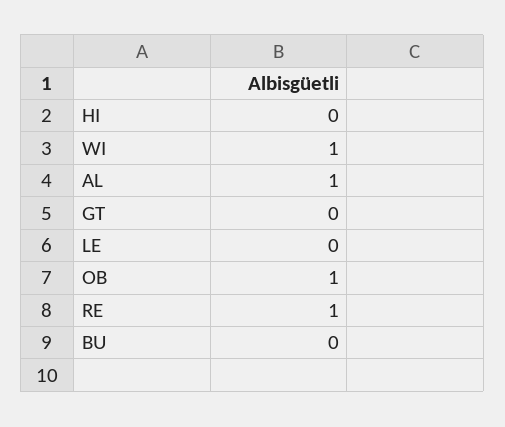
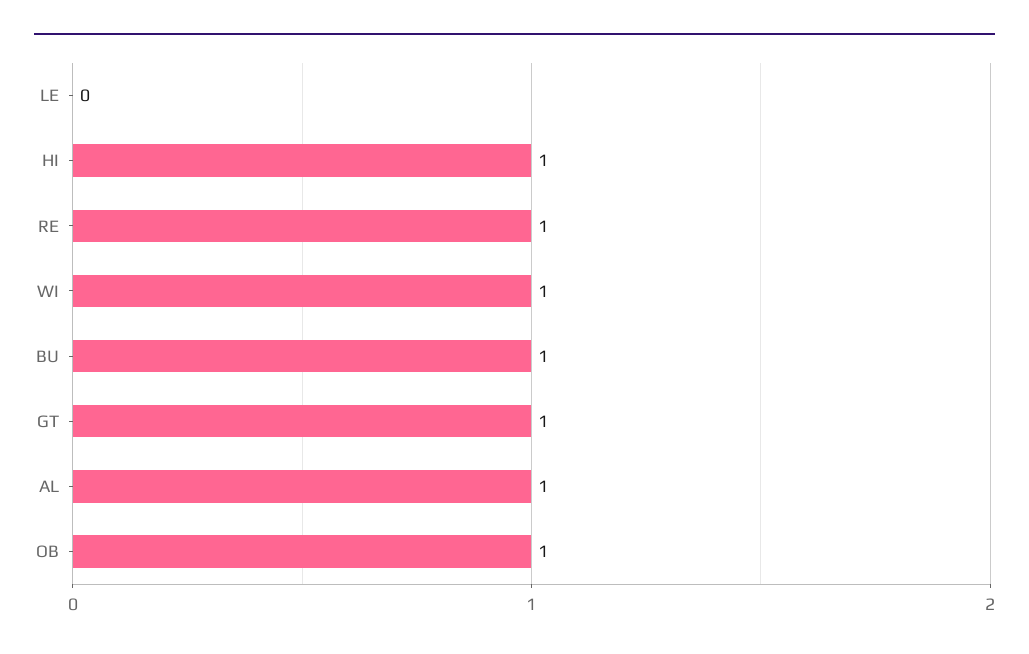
  {
-   "HI": 0,
+   "HI": 1,
    "WI": 1,
    "AL": 1,
-   "GT": 0,
+   "GT": 1,
    "LE": 0,
    "OB": 1,
    "RE": 1,
-   "BU": 0
+   "BU": 1
  }

